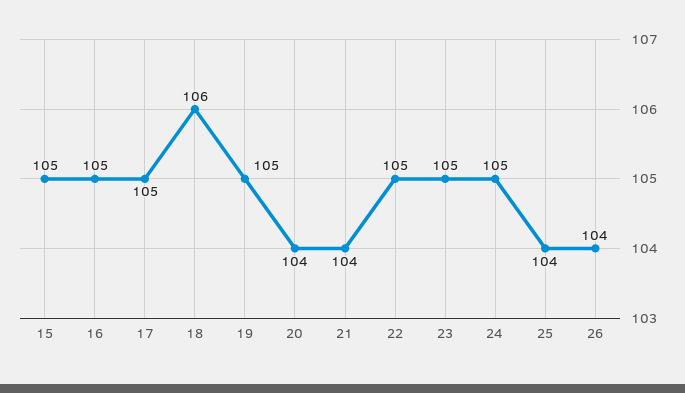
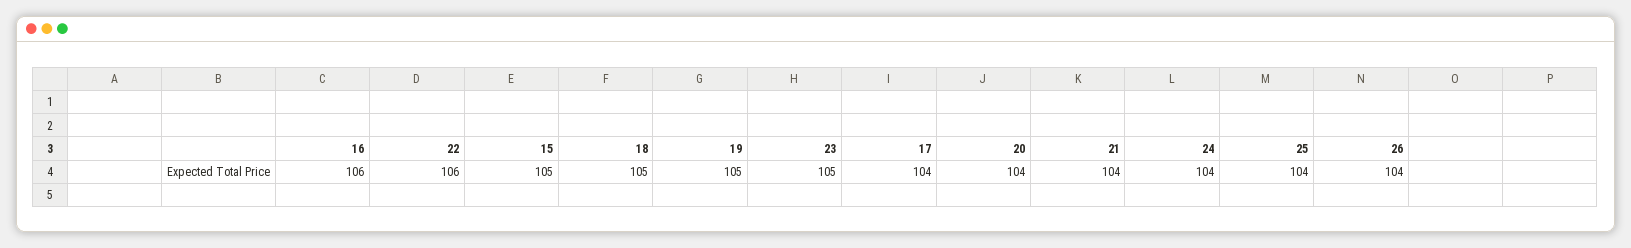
  {
    "15": 105,
-   "16": 105,
+   "16": 106,
-   "17": 105,
+   "17": 104,
-   "18": 106,
+   "18": 105,
    "19": 105,
    "20": 104,
    "21": 104,
-   "22": 105,
+   "22": 106,
    "23": 105,
-   "24": 105,
+   "24": 104,
    "25": 104,
    "26": 104
  }

